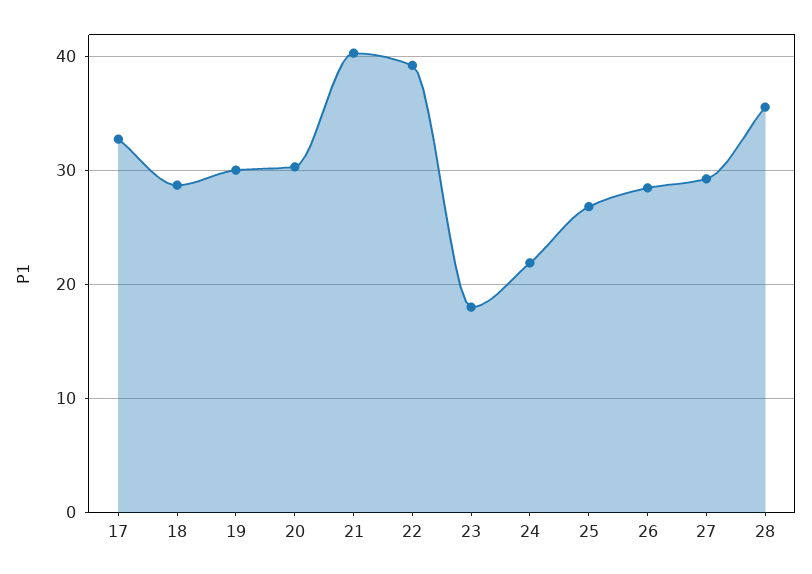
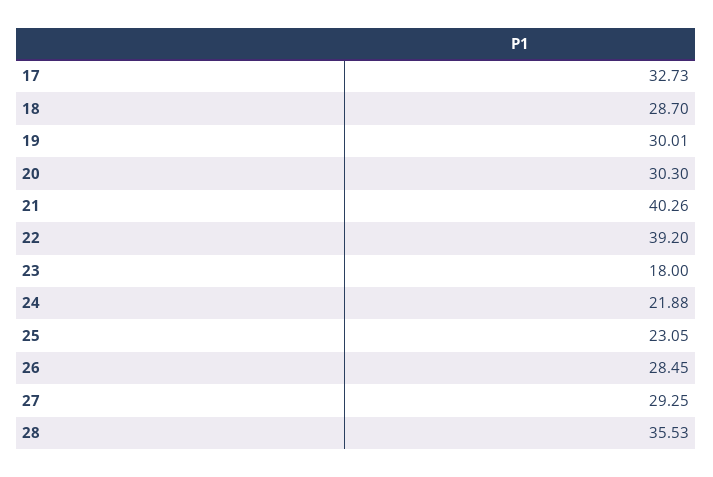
  {
    "17": 32.73,
    "18": 28.7,
    "19": 30.01,
    "20": 30.3,
    "21": 40.26,
    "22": 39.2,
    "23": 18,
    "24": 21.88,
-   "25": 27,
+   "25": 23.05,
    "26": 28.45,
    "27": 29.25,
    "28": 35.53
  }

